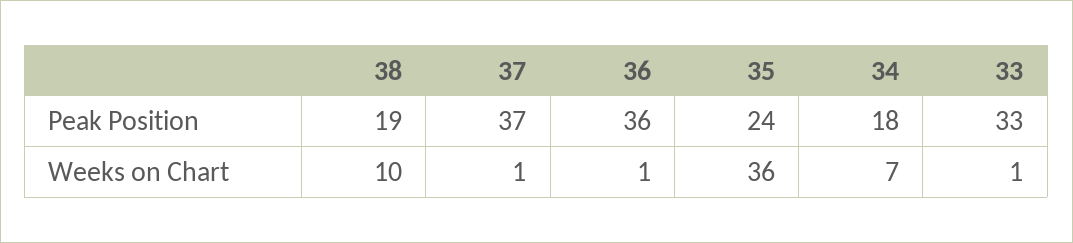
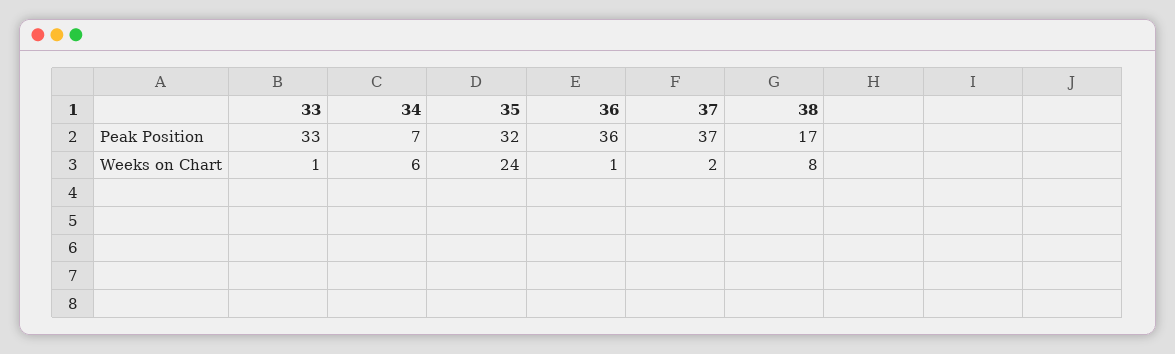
  {
    "38": {
-     "Peak Position": 19,
+     "Peak Position": 17,
-     "Weeks on Chart": 10
+     "Weeks on Chart": 8
    },
    "37": {
      "Peak Position": 37,
-     "Weeks on Chart": 1
+     "Weeks on Chart": 2
    },
    "36": {
      "Peak Position": 36,
      "Weeks on Chart": 1
    },
    "35": {
-     "Peak Position": 24,
+     "Peak Position": 32,
-     "Weeks on Chart": 36
+     "Weeks on Chart": 24
    },
    "34": {
-     "Peak Position": 18,
+     "Peak Position": 7,
-     "Weeks on Chart": 7
+     "Weeks on Chart": 6
    },
    "33": {
      "Peak Position": 33,
      "Weeks on Chart": 1
    }
  }

